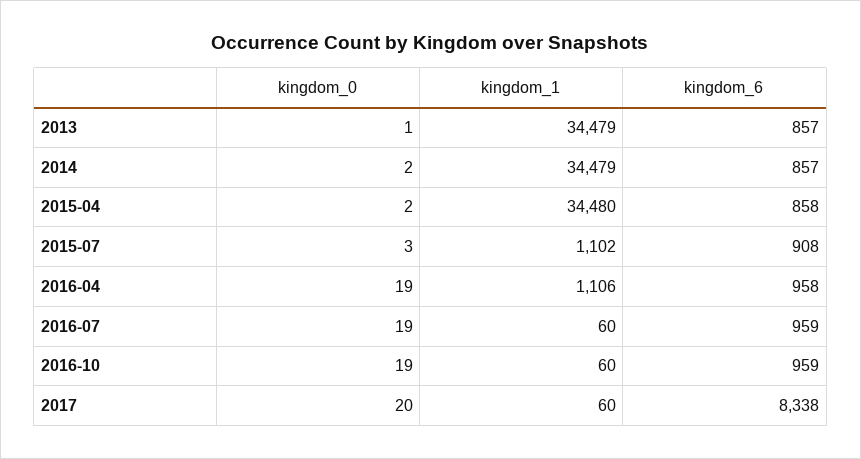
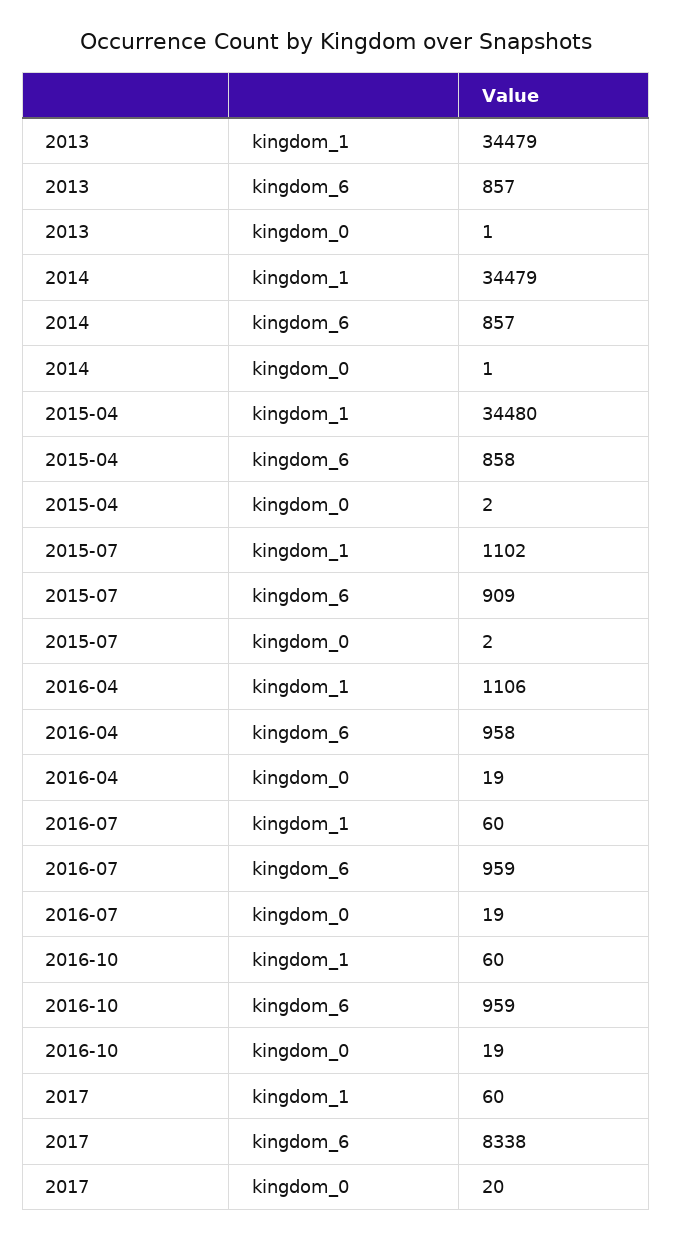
  {
    "kingdom_0": {
      "2013": 1,
-     "2014": 2,
+     "2014": 1,
      "2015-04": 2,
-     "2015-07": 3,
+     "2015-07": 2,
      "2016-04": 19,
      "2016-07": 19,
      "2016-10": 19,
      "2017": 20
    },
    "kingdom_1": {
      "2013": 34479,
      "2014": 34479,
      "2015-04": 34480,
      "2015-07": 1102,
      "2016-04": 1106,
      "2016-07": 60,
      "2016-10": 60,
      "2017": 60
    },
    "kingdom_6": {
      "2013": 857,
      "2014": 857,
      "2015-04": 858,
-     "2015-07": 908,
+     "2015-07": 909,
      "2016-04": 958,
      "2016-07": 959,
      "2016-10": 959,
      "2017": 8338
    }
  }

